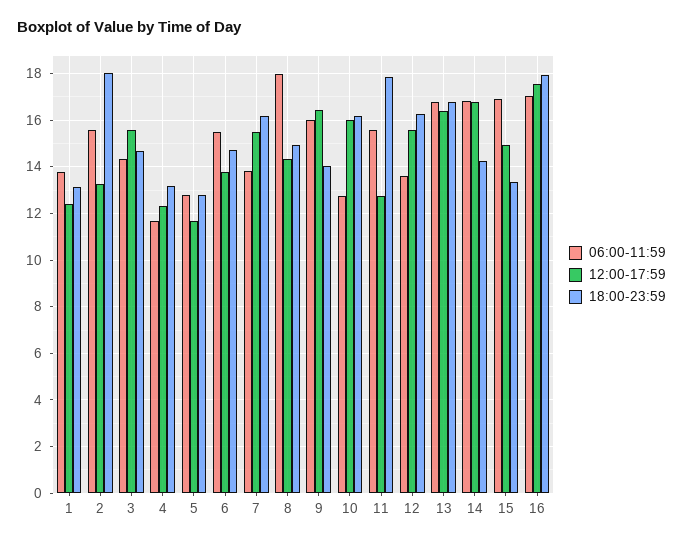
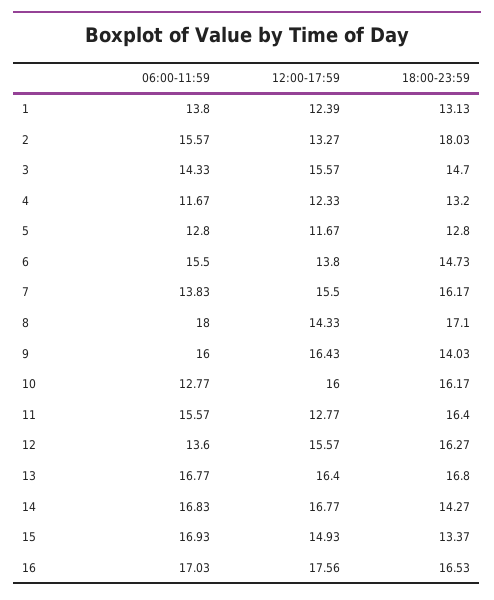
  {
    "06:00-11:59": {
      "1": 13.8,
      "2": 15.57,
      "3": 14.33,
      "4": 11.67,
      "5": 12.8,
      "6": 15.5,
      "7": 13.83,
      "8": 18,
      "9": 16,
      "10": 12.77,
      "11": 15.57,
      "12": 13.6,
      "13": 16.77,
      "14": 16.83,
      "15": 16.93,
      "16": 17.03
    },
    "12:00-17:59": {
      "1": 12.39,
      "2": 13.27,
      "3": 15.57,
      "4": 12.33,
      "5": 11.67,
      "6": 13.8,
      "7": 15.5,
      "8": 14.33,
      "9": 16.43,
      "10": 16,
      "11": 12.77,
      "12": 15.57,
      "13": 16.4,
      "14": 16.77,
      "15": 14.93,
      "16": 17.56
    },
    "18:00-23:59": {
      "1": 13.13,
      "2": 18.03,
      "3": 14.7,
      "4": 13.2,
      "5": 12.8,
      "6": 14.73,
      "7": 16.17,
-     "8": 15,
+     "8": 17.1,
      "9": 14.03,
      "10": 16.17,
-     "11": 18,
+     "11": 16.4,
      "12": 16.27,
      "13": 16.8,
      "14": 14.27,
      "15": 13.37,
-     "16": 18
+     "16": 16.53
    }
  }

